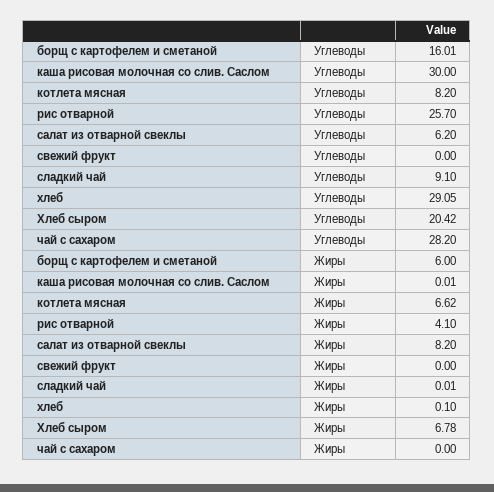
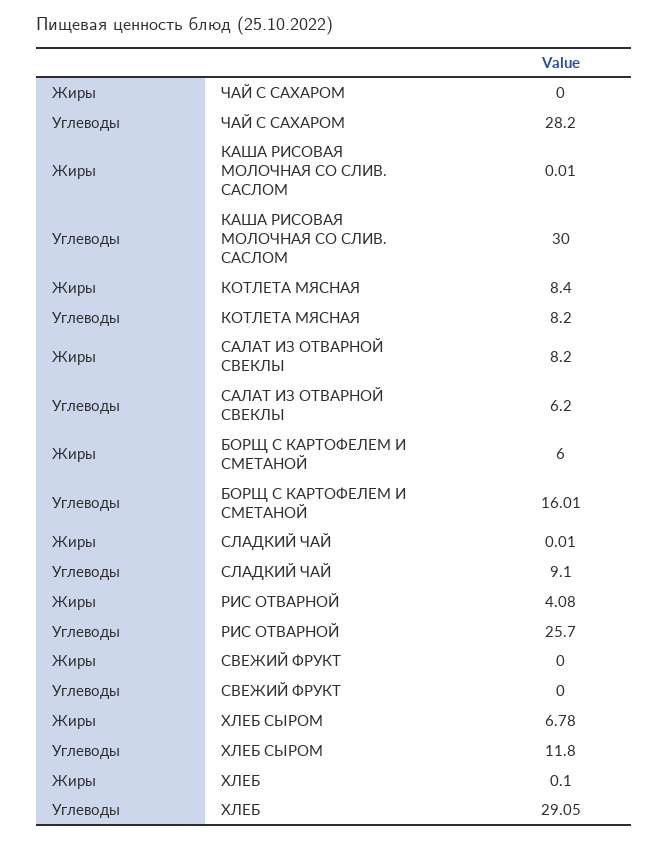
  {
    "борщ с картофелем и сметаной": {
      "Углеводы": 16.01,
      "Жиры": 6
    },
    "каша рисовая молочная со слив. Саслом": {
      "Углеводы": 30,
      "Жиры": 0.01
    },
    "котлета мясная": {
      "Углеводы": 8.2,
-     "Жиры": 6.62
+     "Жиры": 8.4
    },
    "рис отварной": {
      "Углеводы": 25.7,
-     "Жиры": 4.1
+     "Жиры": 4.08
    },
    "салат из отварной свеклы": {
      "Углеводы": 6.2,
      "Жиры": 8.2
    },
    "свежий фрукт": {
      "Углеводы": 0,
      "Жиры": 0
    },
    "сладкий чай": {
      "Углеводы": 9.1,
      "Жиры": 0.01
    },
    "хлеб": {
      "Углеводы": 29.05,
      "Жиры": 0.1
    },
    "Хлеб сыром": {
-     "Углеводы": 20.42,
+     "Углеводы": 11.8,
      "Жиры": 6.78
    },
    "чай с сахаром": {
      "Углеводы": 28.2,
      "Жиры": 0
    }
  }

